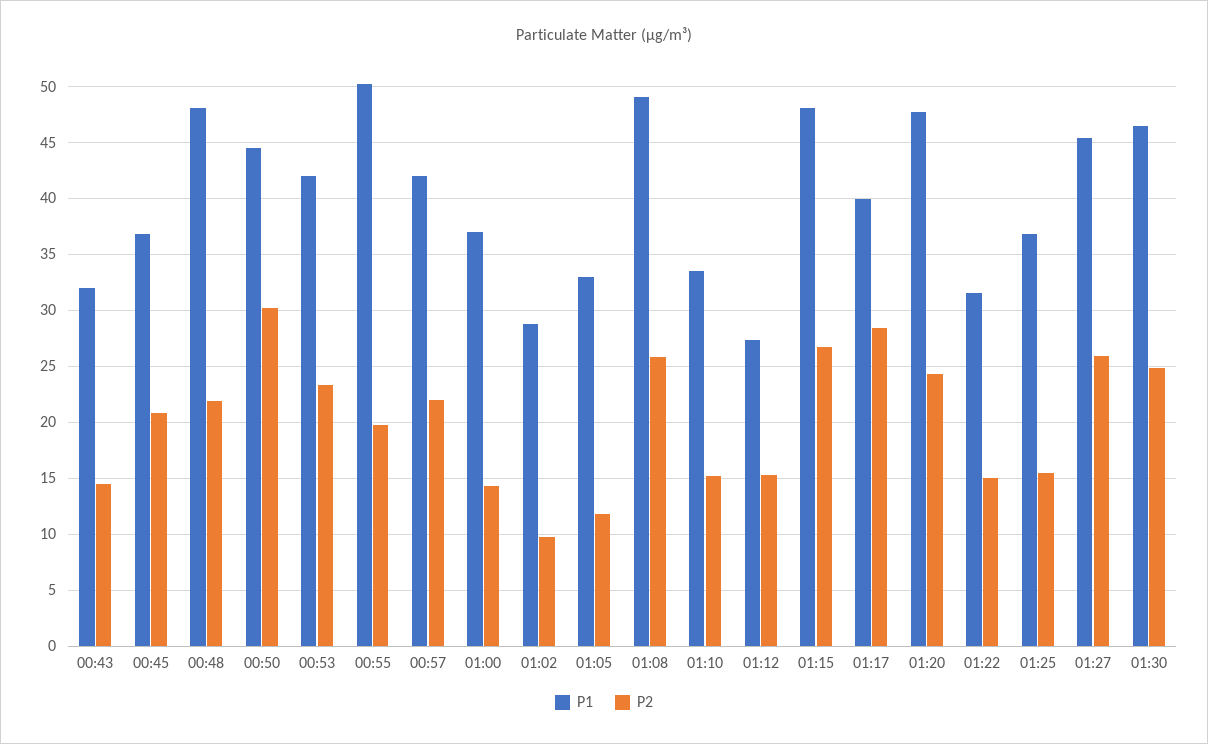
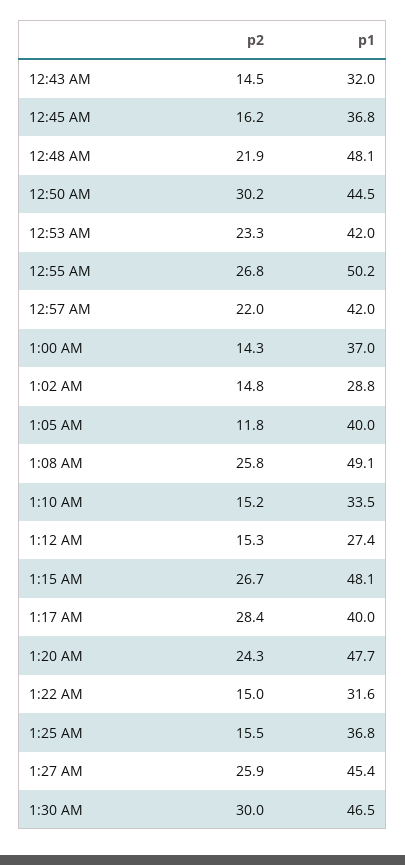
  {
    "P1": {
      "00:43": 32,
      "00:45": 36.8,
      "00:48": 48.1,
      "00:50": 44.5,
      "00:53": 42,
      "00:55": 50.2,
      "00:57": 42,
      "01:00": 37,
      "01:02": 28.8,
-     "01:05": 33,
+     "01:05": 40,
      "01:08": 49.1,
      "01:10": 33.5,
      "01:12": 27.4,
      "01:15": 48.1,
      "01:17": 40,
      "01:20": 47.7,
      "01:22": 31.6,
      "01:25": 36.8,
      "01:27": 45.4,
      "01:30": 46.5
    },
    "P2": {
      "00:43": 14.5,
-     "00:45": 21,
+     "00:45": 16.2,
      "00:48": 21.9,
      "00:50": 30.2,
      "00:53": 23.3,
-     "00:55": 20,
+     "00:55": 26.8,
      "00:57": 22,
      "01:00": 14.3,
-     "01:02": 10,
+     "01:02": 14.8,
      "01:05": 11.8,
      "01:08": 25.8,
      "01:10": 15.2,
      "01:12": 15.3,
      "01:15": 26.7,
      "01:17": 28.4,
      "01:20": 24.3,
      "01:22": 15,
      "01:25": 15.5,
      "01:27": 25.9,
-     "01:30": 25
+     "01:30": 30
    }
  }

